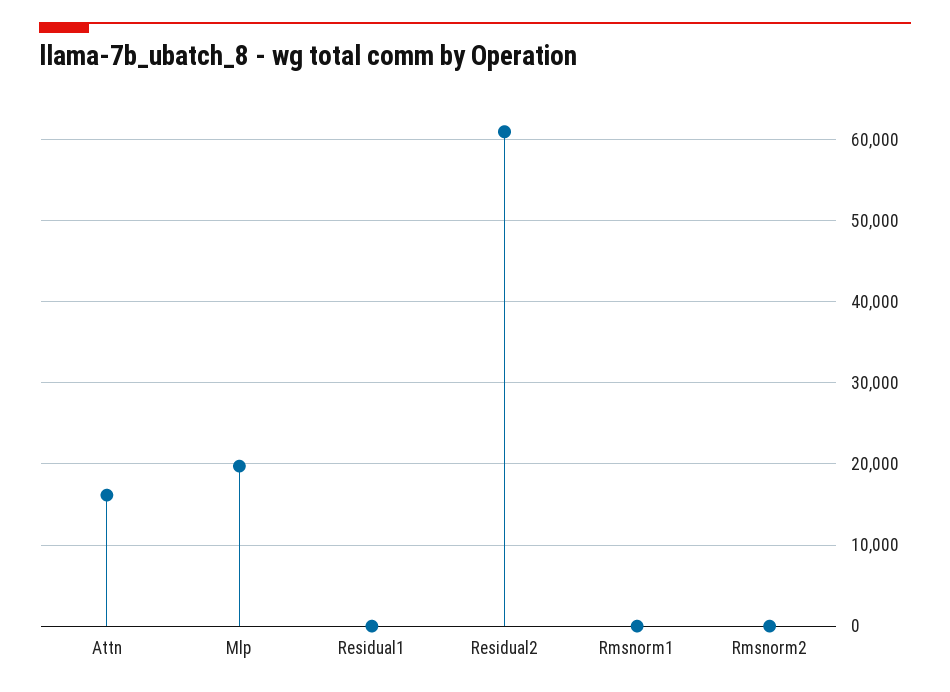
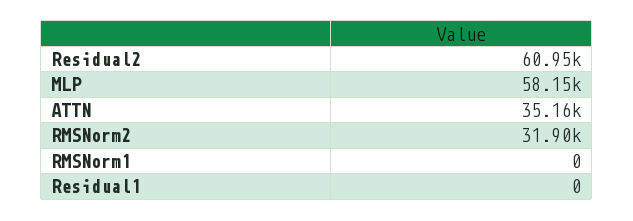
  {
-   "Attn": 16000,
+   "Attn": 35160,
-   "Mlp": 20000,
+   "Mlp": 58150,
    "Residual1": 0,
    "Residual2": 60950,
    "Rmsnorm1": 0,
-   "Rmsnorm2": 0
+   "Rmsnorm2": 31900
  }

